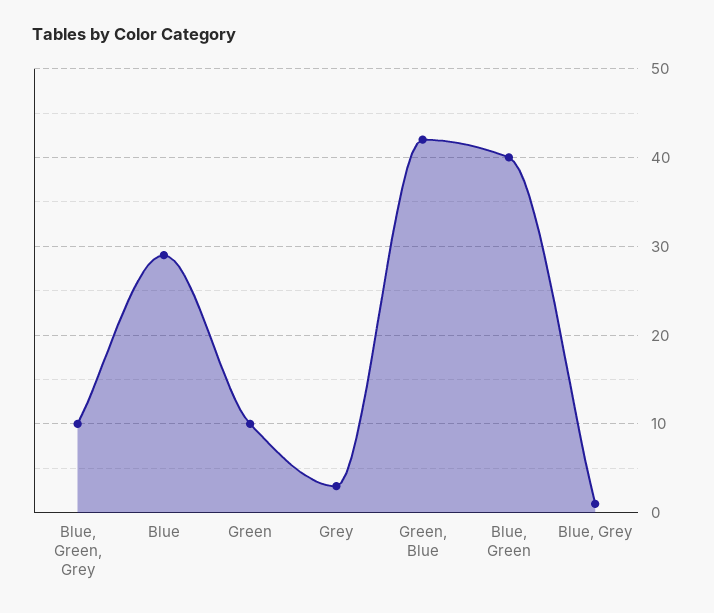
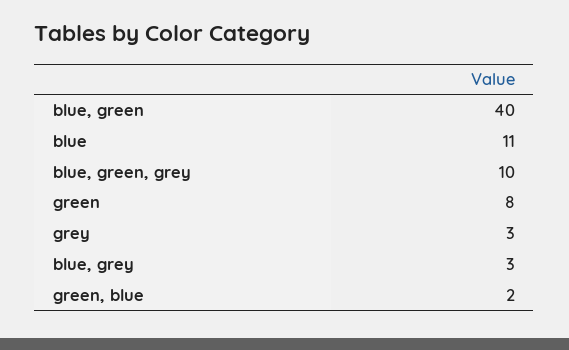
  {
    "Blue, Green, Grey": 10,
-   "Blue": 29,
+   "Blue": 11,
-   "Green": 10,
+   "Green": 8,
    "Grey": 3,
-   "Green, Blue": 42,
+   "Green, Blue": 2,
    "Blue, Green": 40,
-   "Blue, Grey": 1
+   "Blue, Grey": 3
  }

